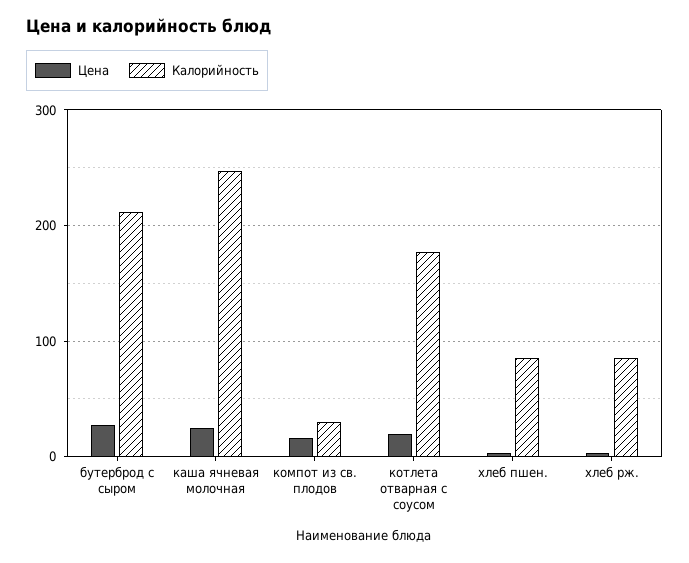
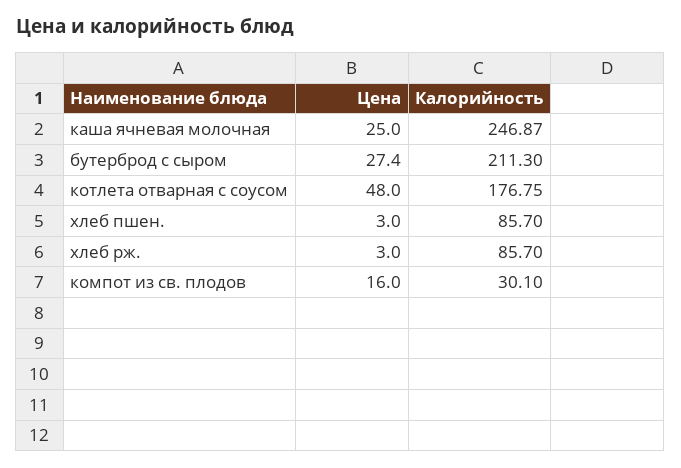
  {
    "Цена": {
      "бутерброд с сыром": 27.4,
      "каша ячневая молочная": 25,
      "компот из св. плодов": 16,
-     "котлета отварная с соусом": 20,
+     "котлета отварная с соусом": 48,
      "хлеб пшен.": 3,
      "хлеб рж.": 3
    },
    "Калорийность": {
      "бутерброд с сыром": 211.3,
      "каша ячневая молочная": 246.87,
      "компот из св. плодов": 30.1,
      "котлета отварная с соусом": 176.75,
      "хлеб пшен.": 85.7,
      "хлеб рж.": 85.7
    }
  }

